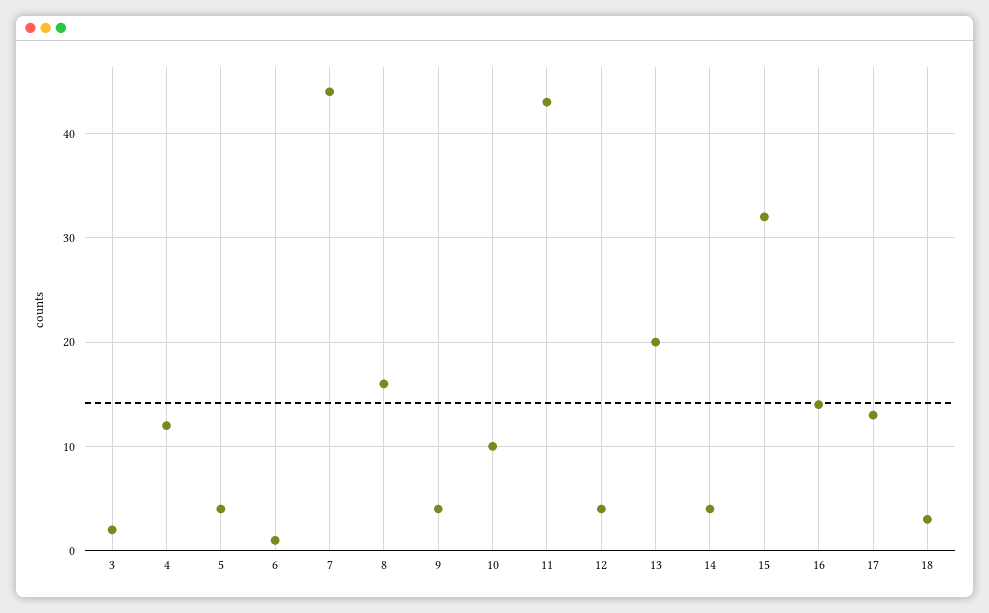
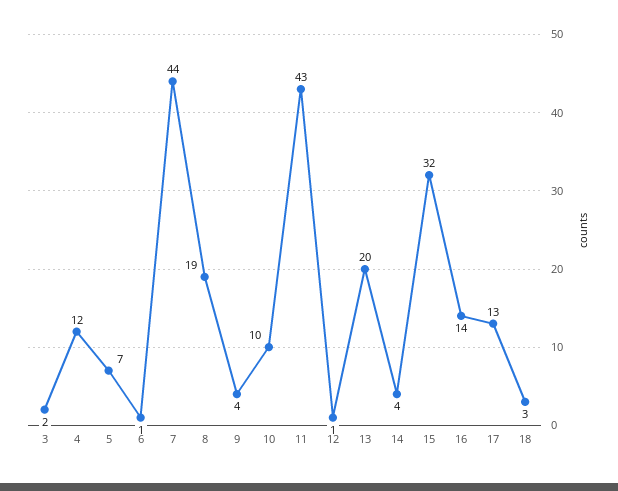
  {
    "3": 2,
    "4": 12,
-   "5": 4,
+   "5": 7,
    "6": 1,
    "7": 44,
-   "8": 16,
+   "8": 19,
    "9": 4,
    "10": 10,
    "11": 43,
-   "12": 4,
+   "12": 1,
    "13": 20,
    "14": 4,
    "15": 32,
    "16": 14,
    "17": 13,
    "18": 3
  }

